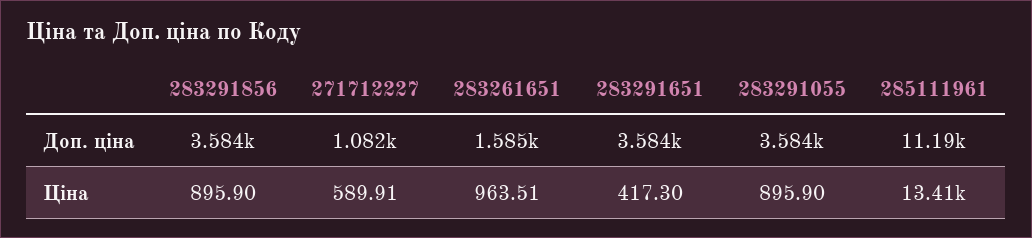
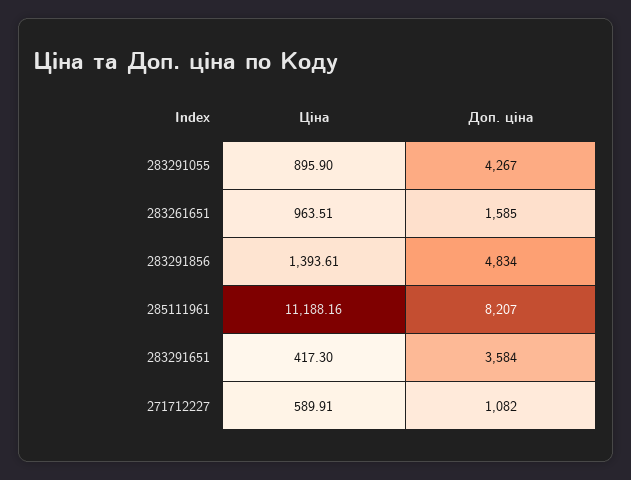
  {
    "283291856": {
-     "Доп. ціна": 3584,
+     "Доп. ціна": 4834,
-     "Ціна": 895.9
+     "Ціна": 1393.61
    },
    "271712227": {
      "Доп. ціна": 1082,
      "Ціна": 589.91
    },
    "283261651": {
      "Доп. ціна": 1585,
      "Ціна": 963.51
    },
    "283291651": {
      "Доп. ціна": 3584,
      "Ціна": 417.3
    },
    "283291055": {
-     "Доп. ціна": 3584,
+     "Доп. ціна": 4267,
      "Ціна": 895.9
    },
    "285111961": {
-     "Доп. ціна": 11190,
+     "Доп. ціна": 8207,
-     "Ціна": 13410
+     "Ціна": 11188.16
    }
  }

